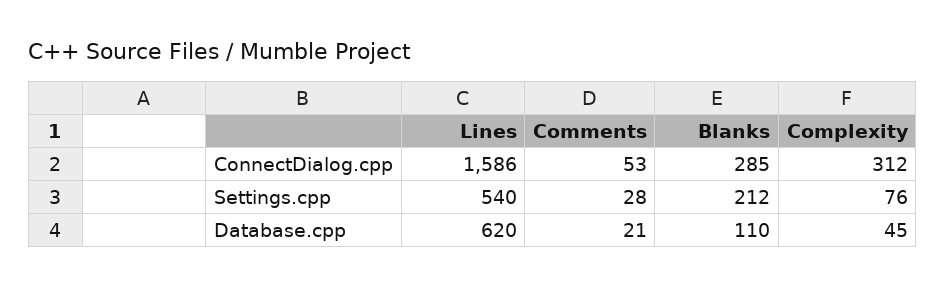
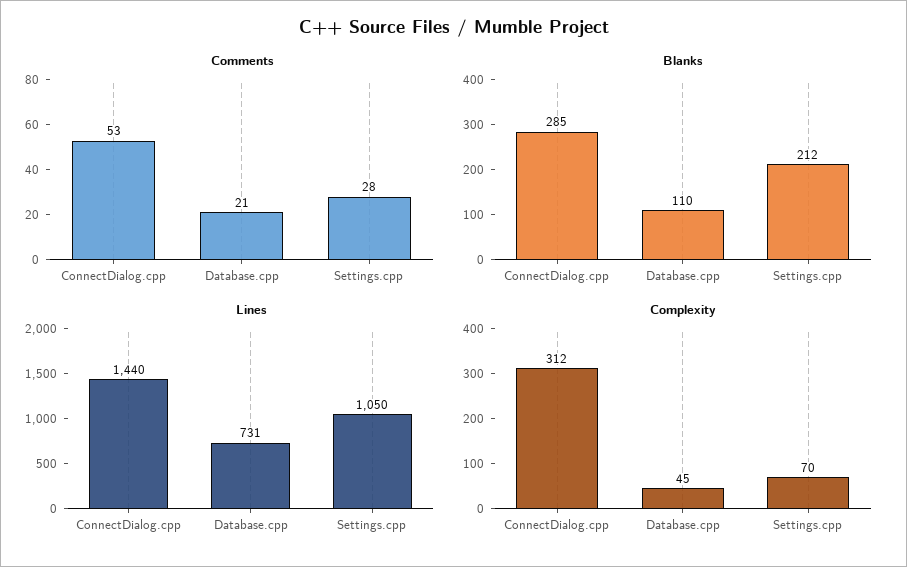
  {
    "Lines": {
-     "ConnectDialog.cpp": 1586,
+     "ConnectDialog.cpp": 1440,
-     "Settings.cpp": 540,
+     "Settings.cpp": 1050,
-     "Database.cpp": 620
+     "Database.cpp": 731
    },
    "Comments": {
      "ConnectDialog.cpp": 53,
      "Settings.cpp": 28,
      "Database.cpp": 21
    },
    "Blanks": {
      "ConnectDialog.cpp": 285,
      "Settings.cpp": 212,
      "Database.cpp": 110
    },
    "Complexity": {
      "ConnectDialog.cpp": 312,
-     "Settings.cpp": 76,
+     "Settings.cpp": 70,
      "Database.cpp": 45
    }
  }

